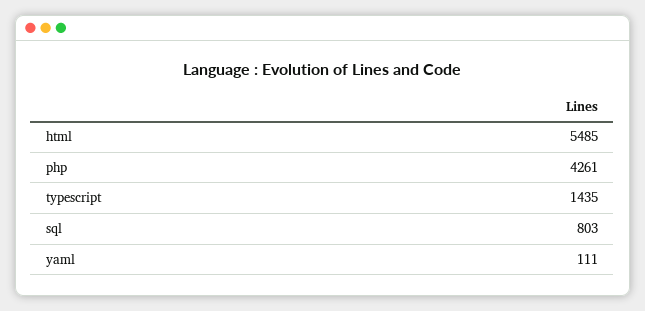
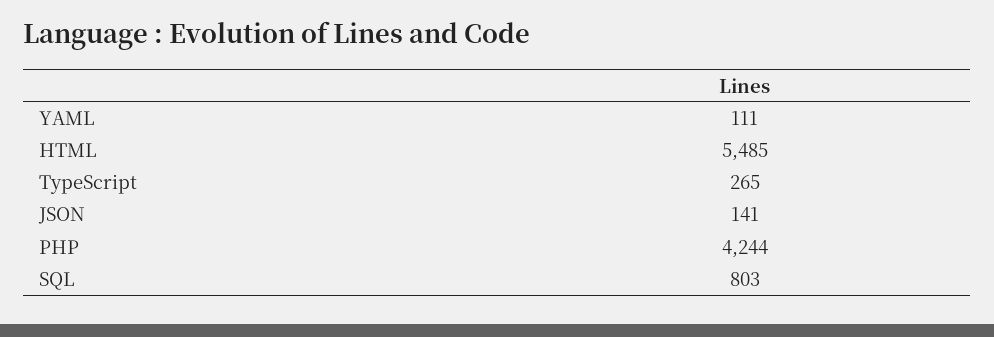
  {
    "html": 5485,
-   "php": 4261,
+   "php": 4244,
-   "typescript": 1435,
+   "typescript": 265,
    "sql": 803,
-   "yaml": 111
+   "yaml": 111,
+   "JSON": 141
  }

